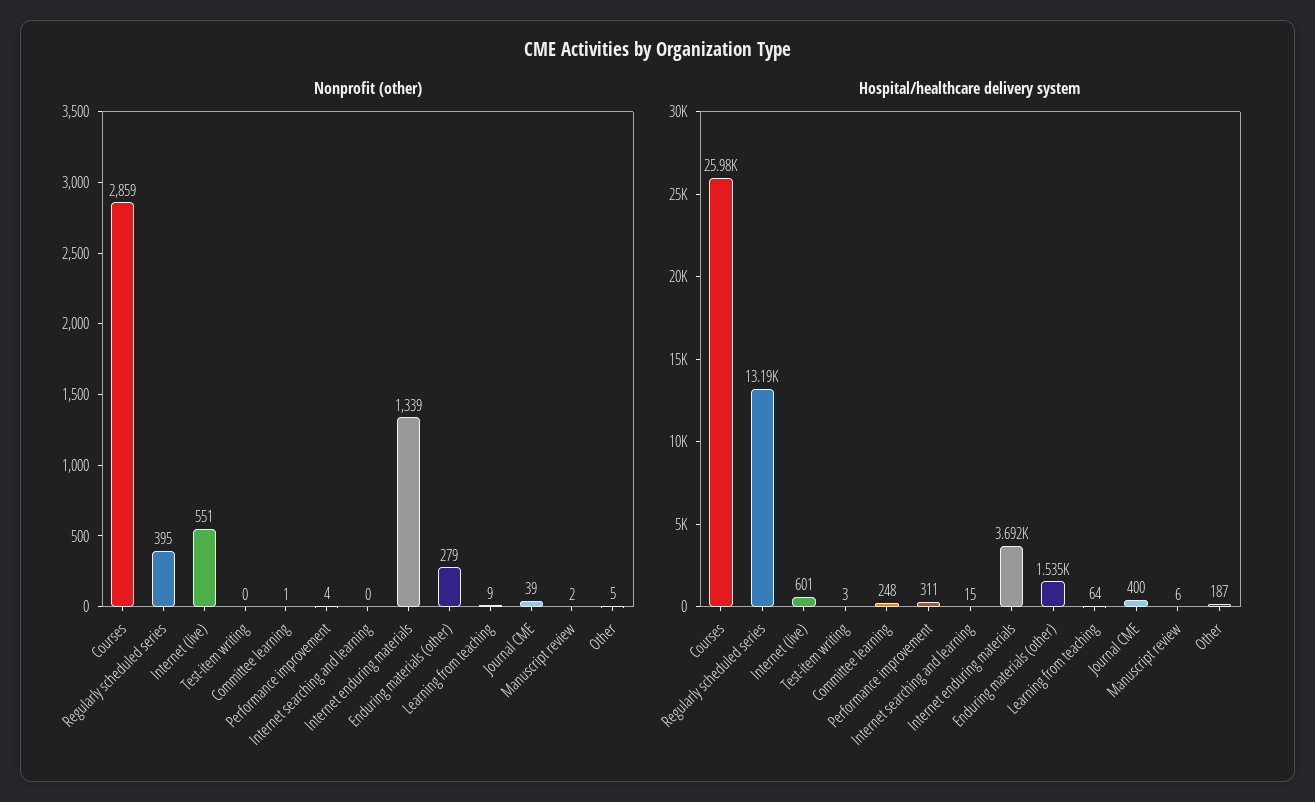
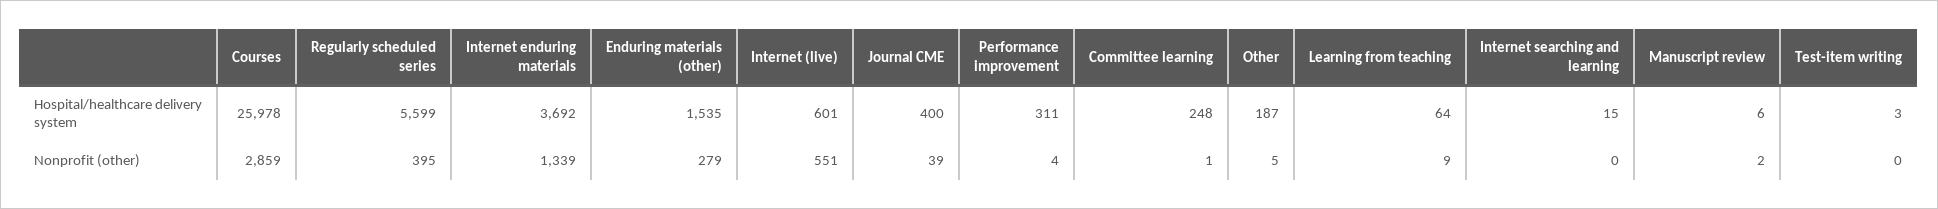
  {
    "Nonprofit (other)": {
      "Courses": 2859,
      "Regularly scheduled series": 395,
      "Internet (live)": 551,
      "Test-item writing": 0,
      "Committee learning": 1,
      "Performance improvement": 4,
      "Internet searching and learning": 0,
      "Internet enduring materials": 1339,
      "Enduring materials (other)": 279,
      "Learning from teaching": 9,
      "Journal CME": 39,
      "Manuscript review": 2,
      "Other": 5
    },
    "Hospital/healthcare delivery system": {
      "Courses": 25978,
-     "Regularly scheduled series": 13190,
+     "Regularly scheduled series": 5599,
      "Internet (live)": 601,
      "Test-item writing": 3,
      "Committee learning": 248,
      "Performance improvement": 311,
      "Internet searching and learning": 15,
      "Internet enduring materials": 3692,
      "Enduring materials (other)": 1535,
      "Learning from teaching": 64,
      "Journal CME": 400,
      "Manuscript review": 6,
      "Other": 187
    }
  }

